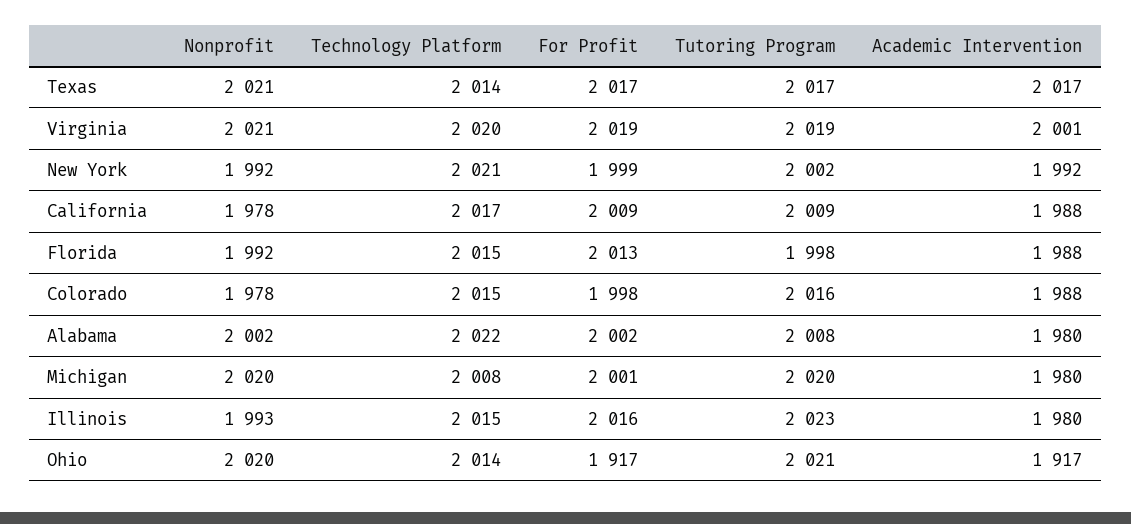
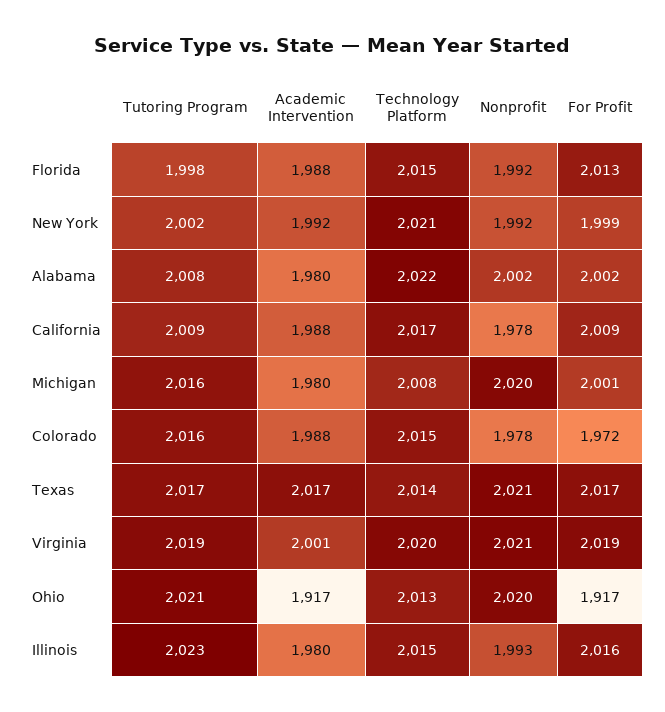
  {
    "Nonprofit": {
      "Texas": 2021,
      "Virginia": 2021,
      "New York": 1992,
      "California": 1978,
      "Florida": 1992,
      "Colorado": 1978,
      "Alabama": 2002,
      "Michigan": 2020,
      "Illinois": 1993,
      "Ohio": 2020
    },
    "Technology Platform": {
      "Texas": 2014,
      "Virginia": 2020,
      "New York": 2021,
      "California": 2017,
      "Florida": 2015,
      "Colorado": 2015,
      "Alabama": 2022,
      "Michigan": 2008,
      "Illinois": 2015,
-     "Ohio": 2014
+     "Ohio": 2013
    },
    "For Profit": {
      "Texas": 2017,
      "Virginia": 2019,
      "New York": 1999,
      "California": 2009,
      "Florida": 2013,
-     "Colorado": 1998,
+     "Colorado": 1972,
      "Alabama": 2002,
      "Michigan": 2001,
      "Illinois": 2016,
      "Ohio": 1917
    },
    "Tutoring Program": {
      "Texas": 2017,
      "Virginia": 2019,
      "New York": 2002,
      "California": 2009,
      "Florida": 1998,
      "Colorado": 2016,
      "Alabama": 2008,
-     "Michigan": 2020,
+     "Michigan": 2016,
      "Illinois": 2023,
      "Ohio": 2021
    },
    "Academic Intervention": {
      "Texas": 2017,
      "Virginia": 2001,
      "New York": 1992,
      "California": 1988,
      "Florida": 1988,
      "Colorado": 1988,
      "Alabama": 1980,
      "Michigan": 1980,
      "Illinois": 1980,
      "Ohio": 1917
    }
  }

